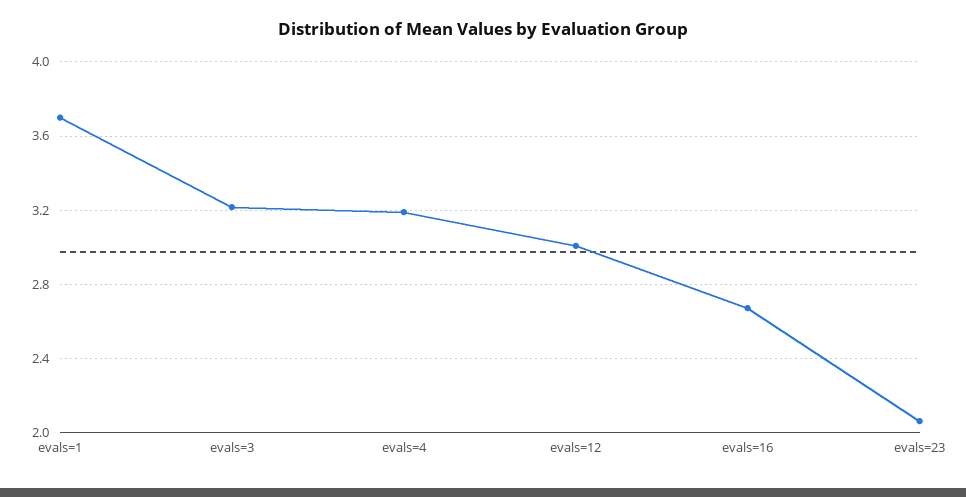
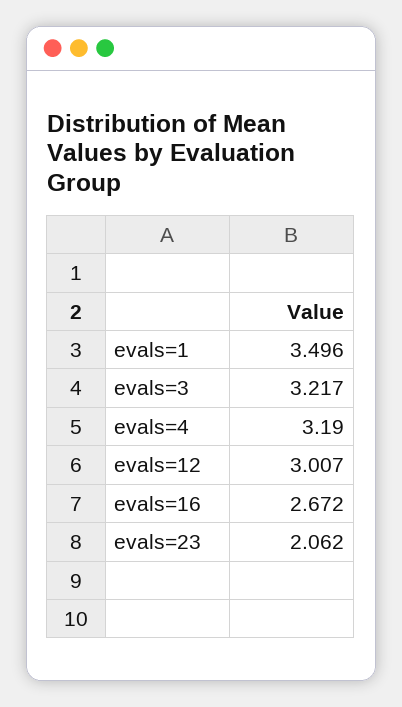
  {
-   "evals=1": 3.7,
+   "evals=1": 3.496,
    "evals=3": 3.217,
    "evals=4": 3.19,
    "evals=12": 3.007,
    "evals=16": 2.672,
    "evals=23": 2.062
  }

